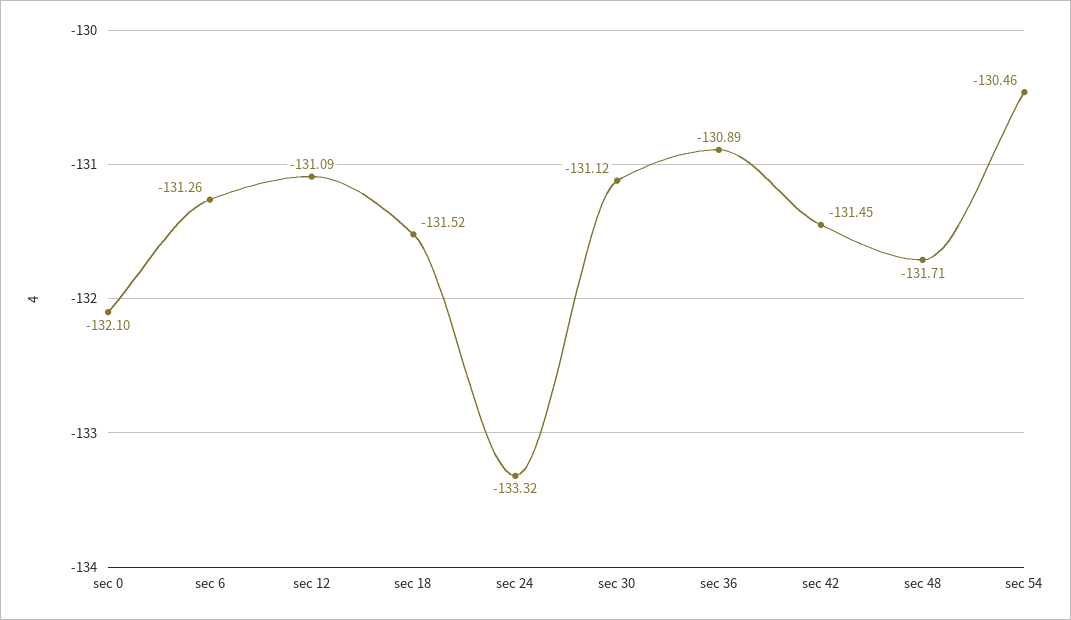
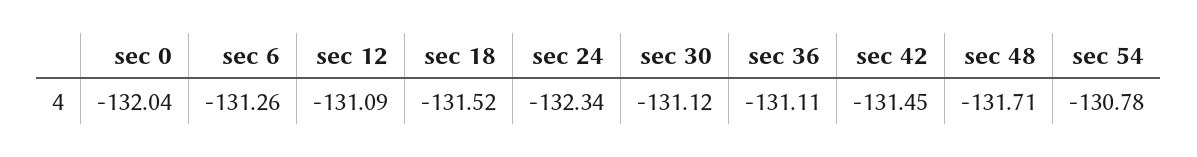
  {
-   "sec 0": -132.1,
+   "sec 0": -132.04,
    "sec 6": -131.26,
    "sec 12": -131.09,
    "sec 18": -131.52,
-   "sec 24": -133.32,
+   "sec 24": -132.34,
    "sec 30": -131.12,
-   "sec 36": -130.89,
+   "sec 36": -131.11,
    "sec 42": -131.45,
    "sec 48": -131.71,
-   "sec 54": -130.46
+   "sec 54": -130.78
  }

